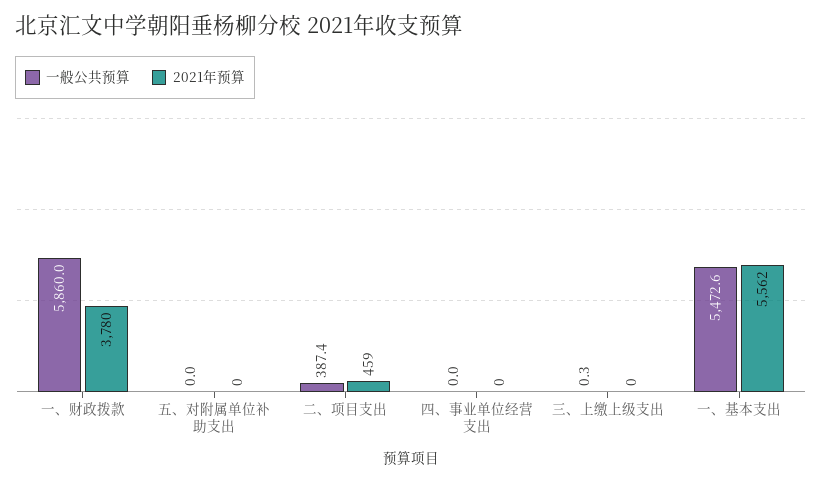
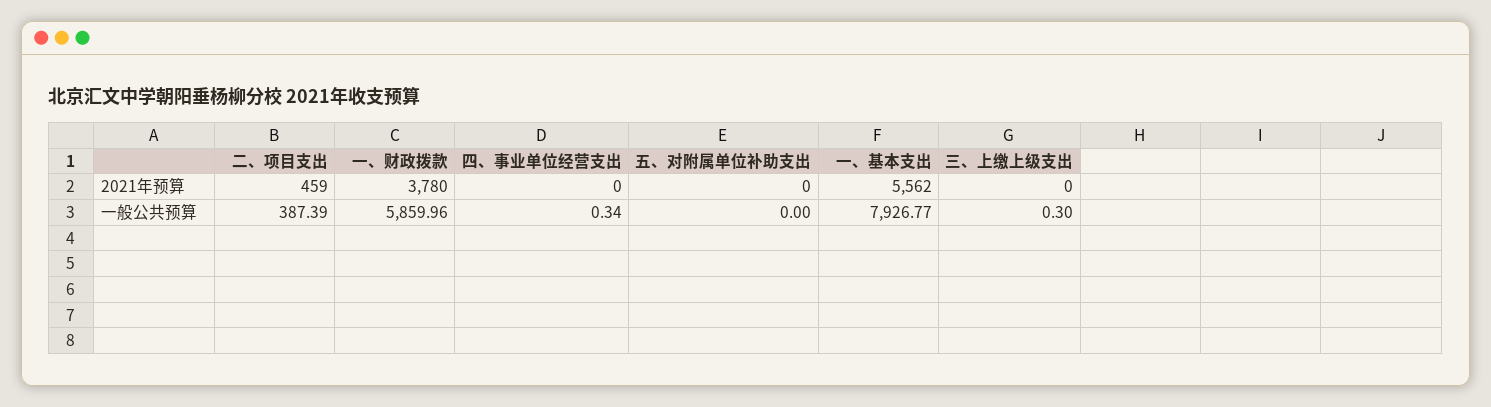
  {
    "一般公共预算": {
      "一、财政拨款": 5859.96,
      "五、对附属单位补助支出": 0,
      "二、项目支出": 387.39,
-     "四、事业单位经营支出": 0,
+     "四、事业单位经营支出": 0.34,
      "三、上缴上级支出": 0.3,
-     "一、基本支出": 5472.6
+     "一、基本支出": 7926.77
    },
    "2021年预算": {
      "一、财政拨款": 3780,
      "五、对附属单位补助支出": 0,
      "二、项目支出": 459,
      "四、事业单位经营支出": 0,
      "三、上缴上级支出": 0,
      "一、基本支出": 5562
    }
  }

